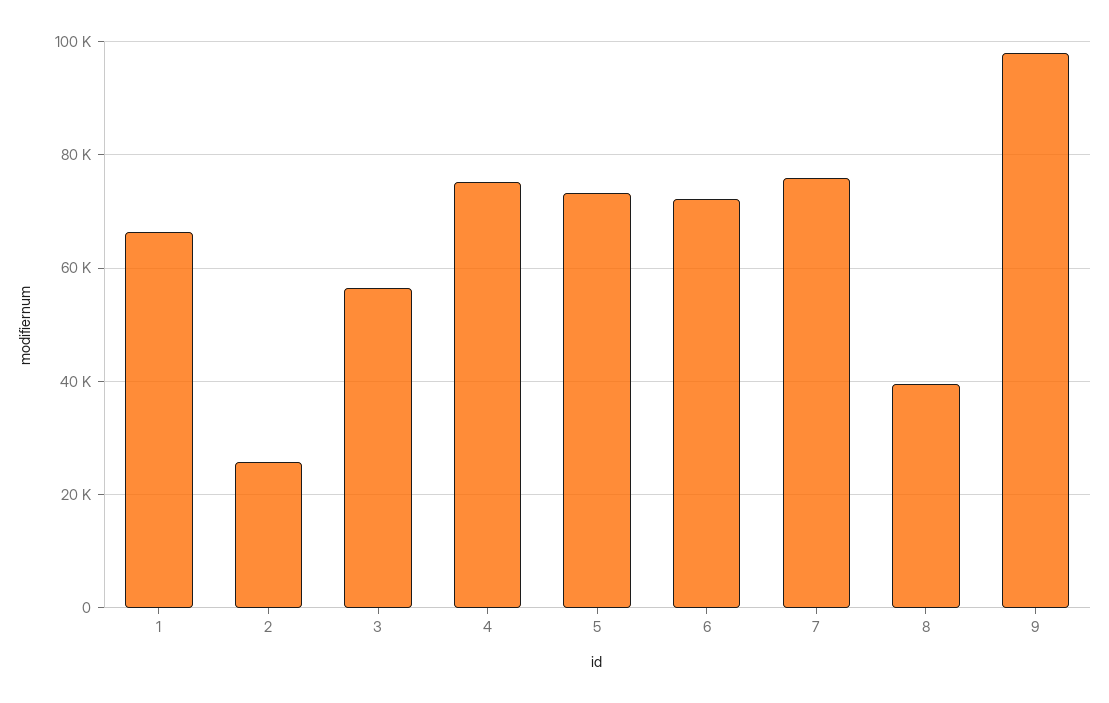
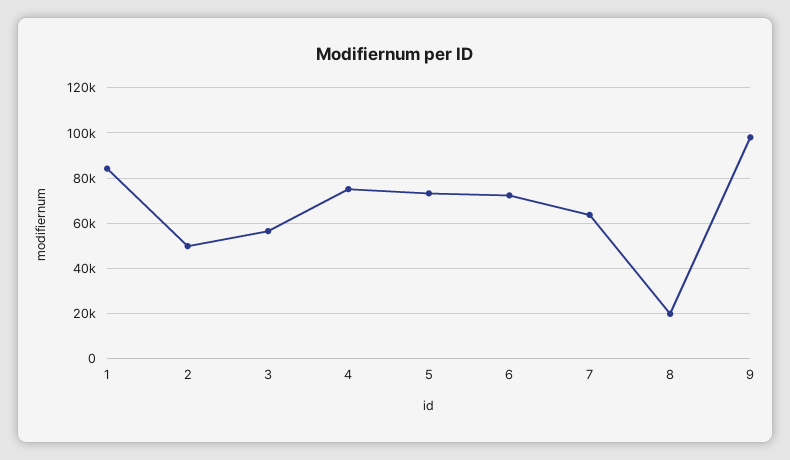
  {
-   "1": 66000,
+   "1": 85000,
-   "2": 26000,
+   "2": 50000,
    "3": 56000,
    "4": 76000,
    "5": 74000,
    "6": 72000,
-   "7": 76000,
+   "7": 65000,
-   "8": 40000,
+   "8": 20000,
    "9": 98000
  }

